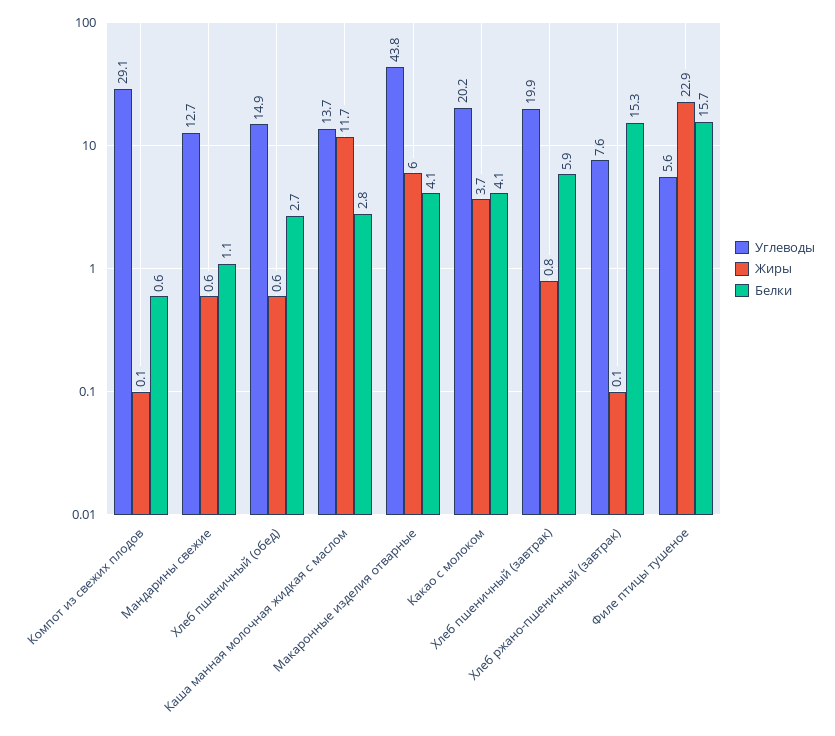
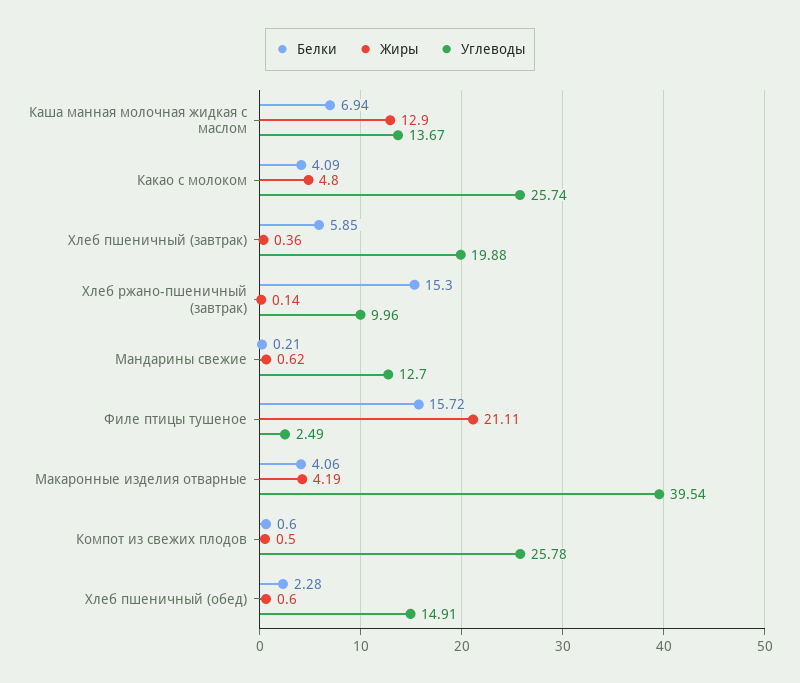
  {
    "Углеводы": {
-     "Компот из свежих плодов": 29.1,
+     "Компот из свежих плодов": 25.78,
      "Мандарины свежие": 12.7,
      "Хлеб пшеничный (обед)": 14.91,
      "Каша манная молочная жидкая с маслом": 13.67,
-     "Макаронные изделия отварные": 43.8,
+     "Макаронные изделия отварные": 39.54,
-     "Какао с молоком": 20.2,
+     "Какао с молоком": 25.74,
      "Хлеб пшеничный (завтрак)": 19.88,
-     "Хлеб ржано-пшеничный (завтрак)": 7.6,
+     "Хлеб ржано-пшеничный (завтрак)": 9.96,
-     "Филе птицы тушеное": 5.6
+     "Филе птицы тушеное": 2.49
    },
    "Жиры": {
-     "Компот из свежих плодов": 0.1,
+     "Компот из свежих плодов": 0.5,
      "Мандарины свежие": 0.62,
      "Хлеб пшеничный (обед)": 0.6,
-     "Каша манная молочная жидкая с маслом": 11.7,
+     "Каша манная молочная жидкая с маслом": 12.9,
-     "Макаронные изделия отварные": 6,
+     "Макаронные изделия отварные": 4.19,
-     "Какао с молоком": 3.7,
+     "Какао с молоком": 4.8,
-     "Хлеб пшеничный (завтрак)": 0.8,
+     "Хлеб пшеничный (завтрак)": 0.36,
      "Хлеб ржано-пшеничный (завтрак)": 0.14,
-     "Филе птицы тушеное": 22.9
+     "Филе птицы тушеное": 21.11
    },
    "Белки": {
      "Компот из свежих плодов": 0.6,
-     "Мандарины свежие": 1.1,
+     "Мандарины свежие": 0.21,
-     "Хлеб пшеничный (обед)": 2.7,
+     "Хлеб пшеничный (обед)": 2.28,
-     "Каша манная молочная жидкая с маслом": 2.8,
+     "Каша манная молочная жидкая с маслом": 6.94,
      "Макаронные изделия отварные": 4.06,
      "Какао с молоком": 4.09,
      "Хлеб пшеничный (завтрак)": 5.85,
      "Хлеб ржано-пшеничный (завтрак)": 15.3,
      "Филе птицы тушеное": 15.72
    }
  }

